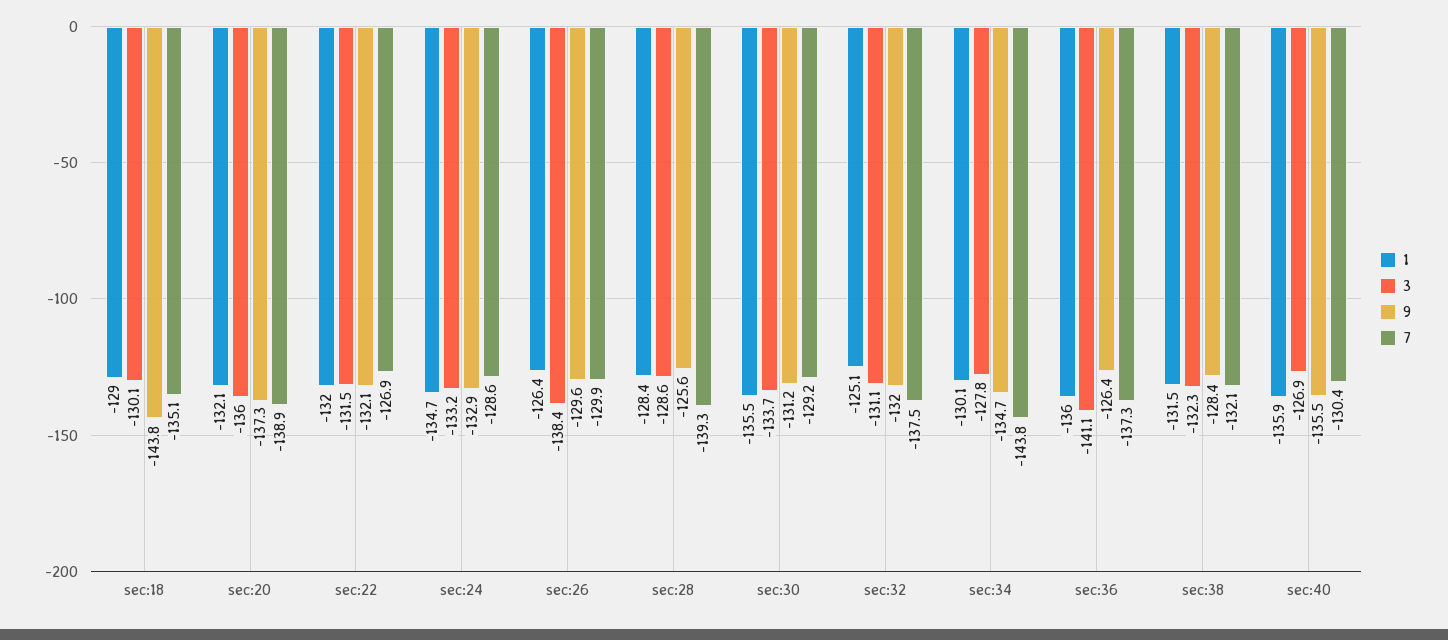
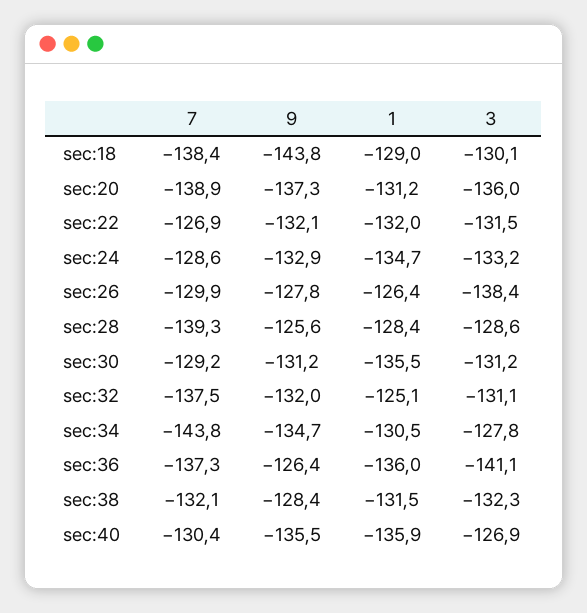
  {
    "1": {
      "sec:18": -129,
-     "sec:20": -132.1,
+     "sec:20": -131.2,
      "sec:22": -132,
      "sec:24": -134.7,
      "sec:26": -126.4,
      "sec:28": -128.4,
      "sec:30": -135.5,
      "sec:32": -125.1,
-     "sec:34": -130.1,
+     "sec:34": -130.5,
      "sec:36": -136,
      "sec:38": -131.5,
      "sec:40": -135.9
    },
    "3": {
      "sec:18": -130.1,
      "sec:20": -136,
      "sec:22": -131.5,
      "sec:24": -133.2,
      "sec:26": -138.4,
      "sec:28": -128.6,
-     "sec:30": -133.7,
+     "sec:30": -131.2,
      "sec:32": -131.1,
      "sec:34": -127.8,
      "sec:36": -141.1,
      "sec:38": -132.3,
      "sec:40": -126.9
    },
    "9": {
      "sec:18": -143.8,
      "sec:20": -137.3,
      "sec:22": -132.1,
      "sec:24": -132.9,
-     "sec:26": -129.6,
+     "sec:26": -127.8,
      "sec:28": -125.6,
      "sec:30": -131.2,
      "sec:32": -132,
      "sec:34": -134.7,
      "sec:36": -126.4,
      "sec:38": -128.4,
      "sec:40": -135.5
    },
    "7": {
-     "sec:18": -135.1,
+     "sec:18": -138.4,
      "sec:20": -138.9,
      "sec:22": -126.9,
      "sec:24": -128.6,
      "sec:26": -129.9,
      "sec:28": -139.3,
      "sec:30": -129.2,
      "sec:32": -137.5,
      "sec:34": -143.8,
      "sec:36": -137.3,
      "sec:38": -132.1,
      "sec:40": -130.4
    }
  }

